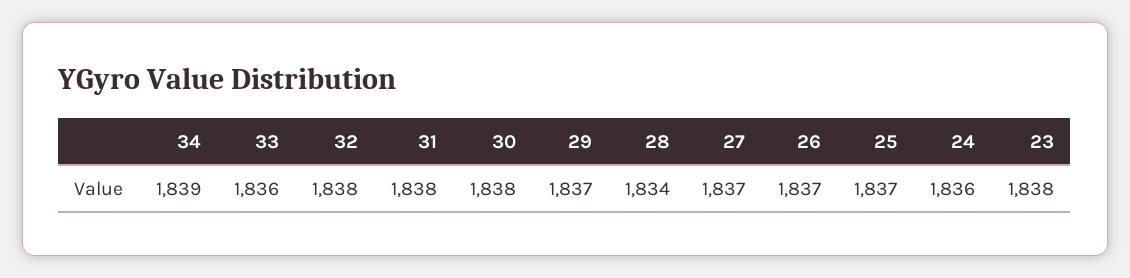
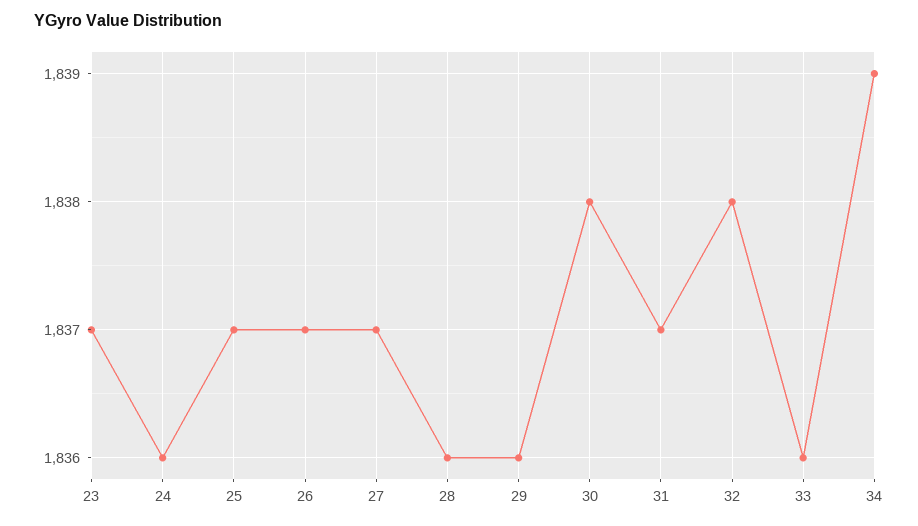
  {
    "34": 1839,
    "33": 1836,
    "32": 1838,
-   "31": 1838,
+   "31": 1837,
    "30": 1838,
-   "29": 1837,
+   "29": 1836,
-   "28": 1834,
+   "28": 1836,
    "27": 1837,
    "26": 1837,
    "25": 1837,
    "24": 1836,
-   "23": 1838
+   "23": 1837
  }

